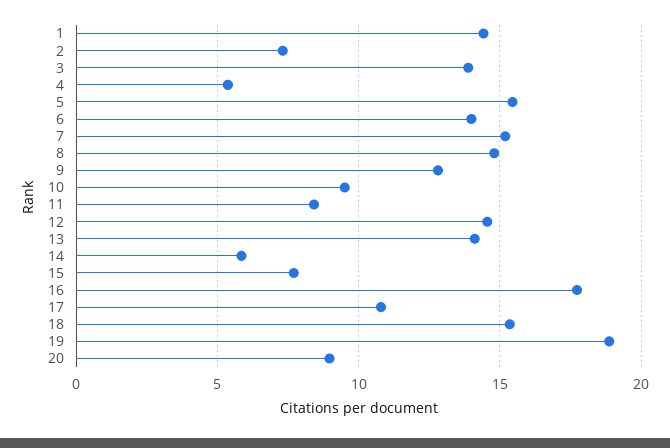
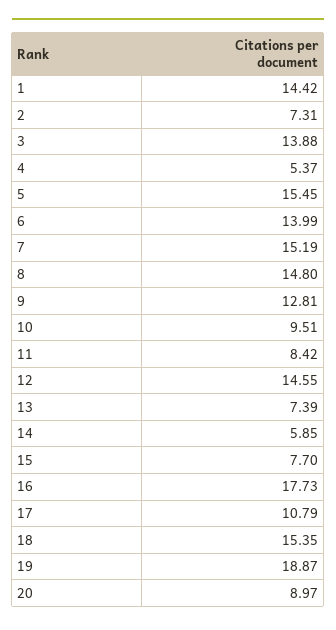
  {
    "1": 14.42,
    "2": 7.31,
    "3": 13.88,
    "4": 5.37,
    "5": 15.45,
    "6": 13.99,
    "7": 15.19,
    "8": 14.8,
    "9": 12.81,
    "10": 9.51,
    "11": 8.42,
    "12": 14.55,
-   "13": 14,
+   "13": 7.39,
    "14": 5.85,
    "15": 7.7,
    "16": 17.73,
    "17": 10.79,
    "18": 15.35,
    "19": 18.87,
    "20": 8.97
  }

